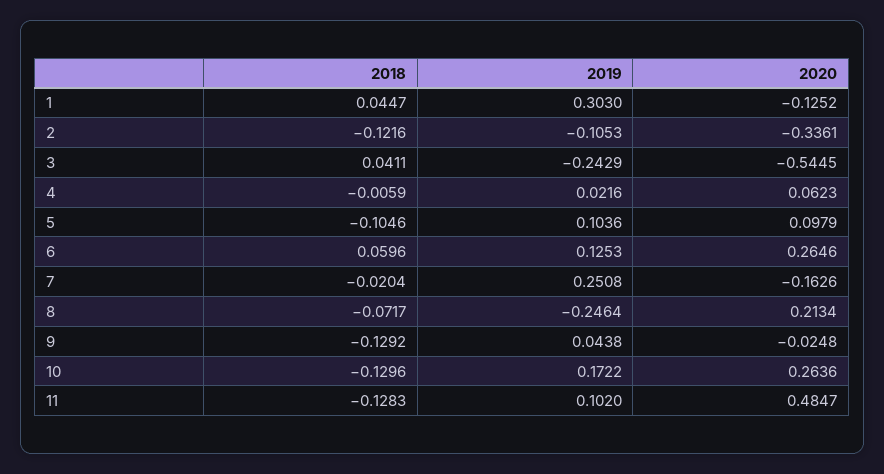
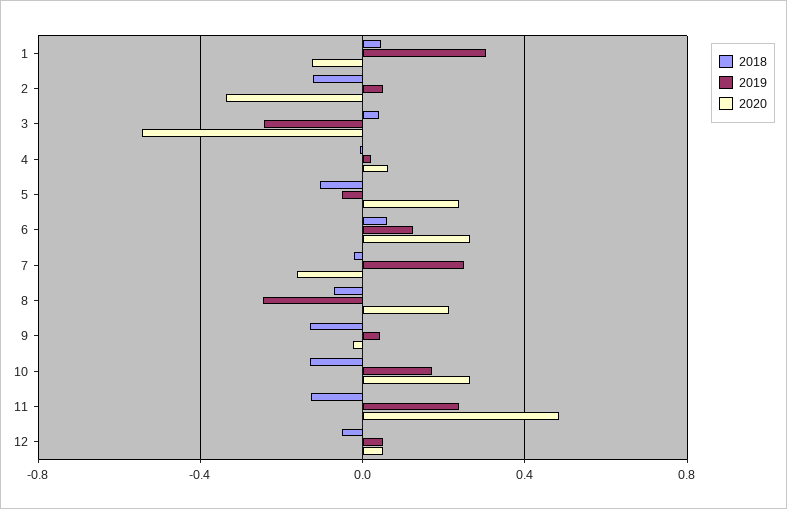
  {
    "2018": {
      "1": 0.0447,
      "2": -0.1216,
      "3": 0.0411,
      "4": -0.0059,
      "5": -0.1046,
      "6": 0.0596,
      "7": -0.0204,
      "8": -0.0717,
      "9": -0.1292,
      "10": -0.1296,
-     "11": -0.1283
+     "11": -0.1283,
+     "12": -0.05
    },
    "2019": {
      "1": 0.303,
-     "2": -0.1053,
+     "2": 0.05,
      "3": -0.2429,
      "4": 0.0216,
-     "5": 0.1036,
+     "5": -0.05,
      "6": 0.1253,
      "7": 0.2508,
      "8": -0.2464,
      "9": 0.0438,
      "10": 0.1722,
-     "11": 0.102
+     "11": 0.25,
+     "12": 0.05
    },
    "2020": {
      "1": -0.1252,
      "2": -0.3361,
      "3": -0.5445,
      "4": 0.0623,
-     "5": 0.0979,
+     "5": 0.25,
      "6": 0.2646,
      "7": -0.1626,
      "8": 0.2134,
      "9": -0.0248,
      "10": 0.2636,
-     "11": 0.4847
+     "11": 0.4847,
+     "12": 0.05
    }
  }

